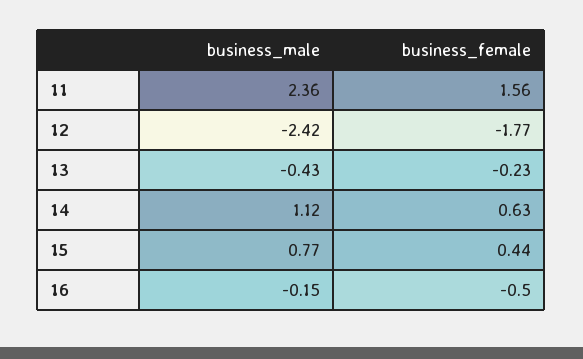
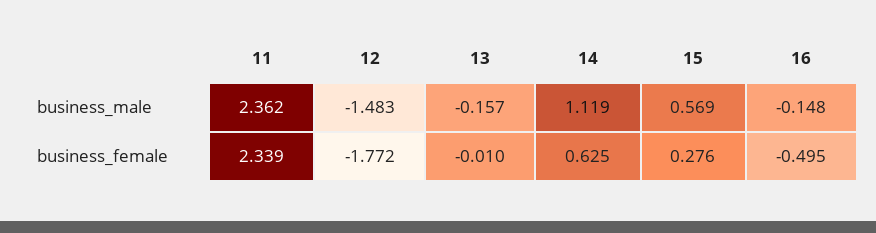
  {
    "business_male": {
      "11": 2.362,
-     "12": -2.42,
+     "12": -1.483,
-     "13": -0.43,
+     "13": -0.157,
      "14": 1.119,
-     "15": 0.77,
+     "15": 0.569,
      "16": -0.148
    },
    "business_female": {
-     "11": 1.56,
+     "11": 2.339,
      "12": -1.772,
-     "13": -0.23,
+     "13": -0.01,
      "14": 0.625,
-     "15": 0.44,
+     "15": 0.276,
      "16": -0.495
    }
  }

